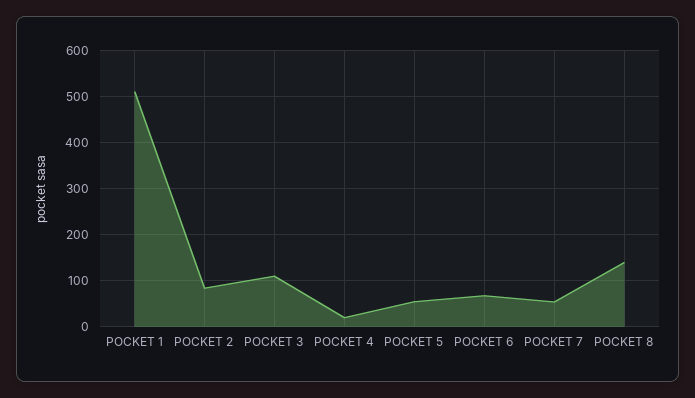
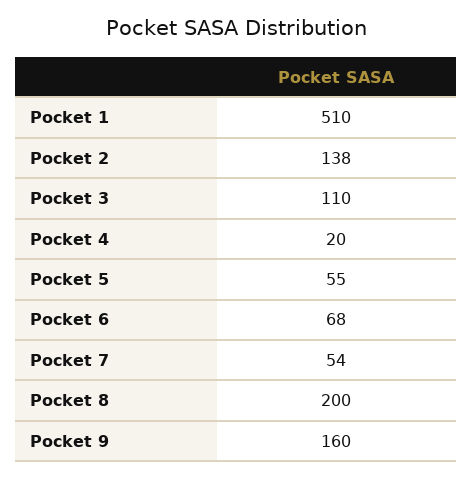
  {
    "POCKET 1": 510,
-   "POCKET 2": 80,
+   "POCKET 2": 138,
    "POCKET 3": 110,
    "POCKET 4": 20,
    "POCKET 5": 55,
    "POCKET 6": 68,
    "POCKET 7": 54,
-   "POCKET 8": 140
+   "POCKET 8": 200,
+   "Pocket 9": 160
  }

